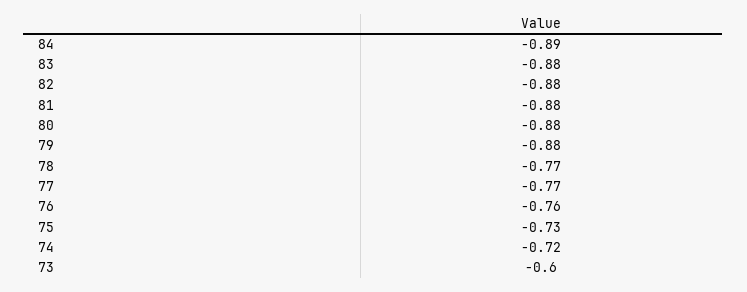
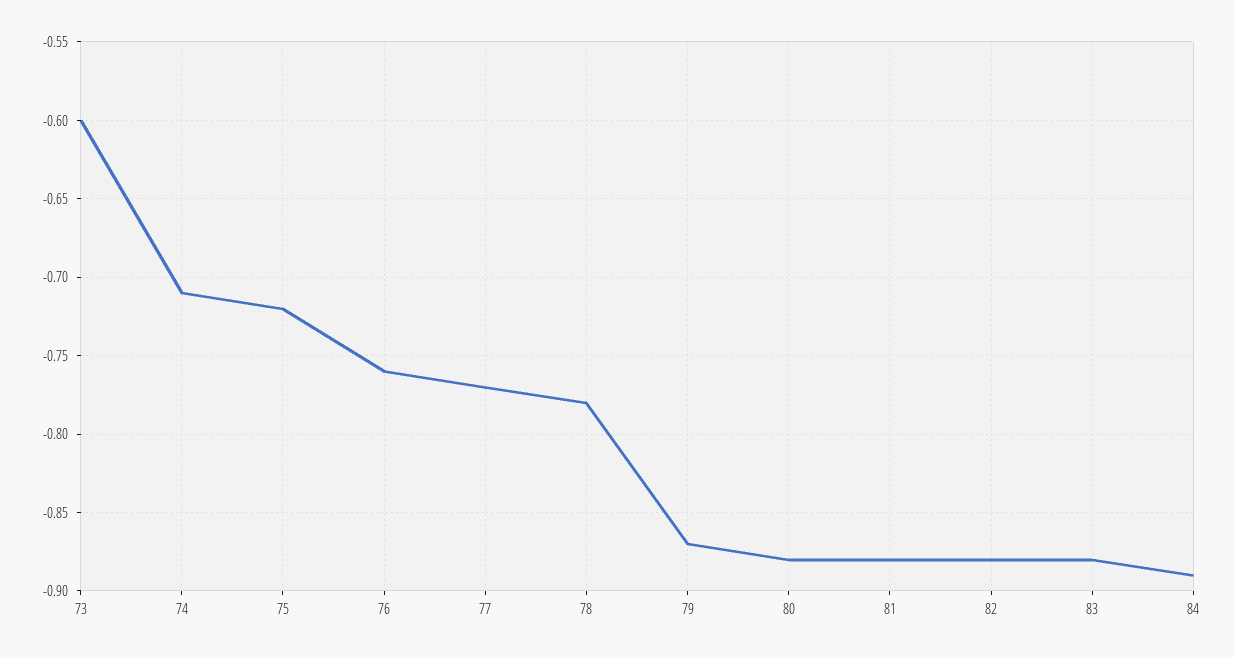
  {
    "84": -0.89,
    "83": -0.88,
    "82": -0.88,
    "81": -0.88,
    "80": -0.88,
-   "79": -0.88,
+   "79": -0.87,
-   "78": -0.77,
+   "78": -0.78,
    "77": -0.77,
    "76": -0.76,
-   "75": -0.73,
+   "75": -0.72,
-   "74": -0.72,
+   "74": -0.71,
    "73": -0.6
  }

